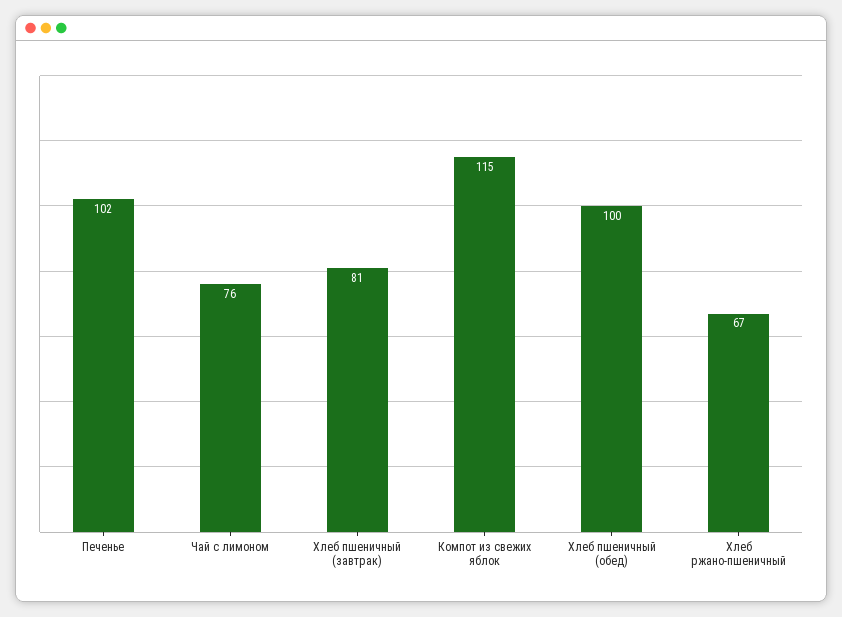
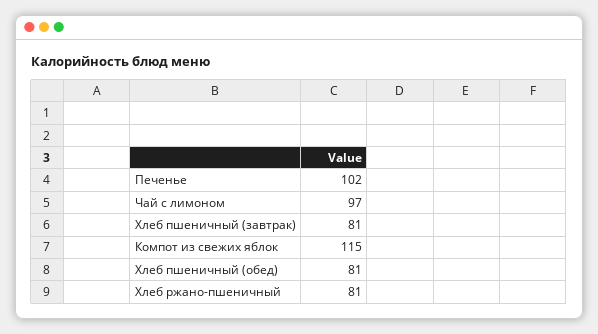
  {
    "Печенье": 102,
-   "Чай с лимоном": 76,
+   "Чай с лимоном": 97,
    "Хлеб пшеничный (завтрак)": 81,
    "Компот из свежих яблок": 115,
-   "Хлеб пшеничный (обед)": 100,
+   "Хлеб пшеничный (обед)": 81,
-   "Хлеб ржано-пшеничный": 67
+   "Хлеб ржано-пшеничный": 81
  }

